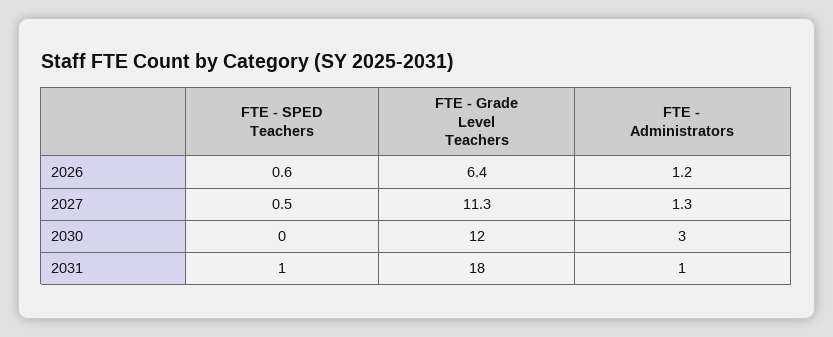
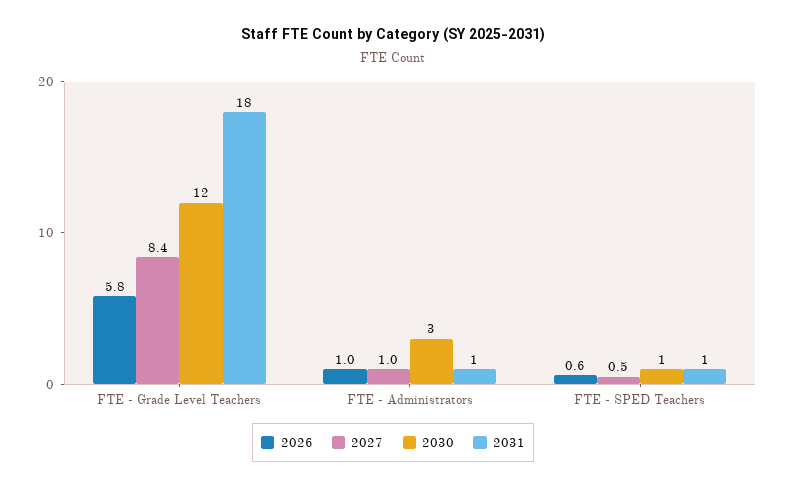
  {
    "2026": {
      "FTE - SPED Teachers": 0.6,
-     "FTE - Grade Level Teachers": 6.4,
+     "FTE - Grade Level Teachers": 5.8,
-     "FTE - Administrators": 1.2
+     "FTE - Administrators": 1
    },
    "2027": {
      "FTE - SPED Teachers": 0.5,
-     "FTE - Grade Level Teachers": 11.3,
+     "FTE - Grade Level Teachers": 8.4,
-     "FTE - Administrators": 1.3
+     "FTE - Administrators": 1
    },
    "2030": {
-     "FTE - SPED Teachers": 0,
+     "FTE - SPED Teachers": 1,
      "FTE - Grade Level Teachers": 12,
      "FTE - Administrators": 3
    },
    "2031": {
      "FTE - SPED Teachers": 1,
      "FTE - Grade Level Teachers": 18,
      "FTE - Administrators": 1
    }
  }

